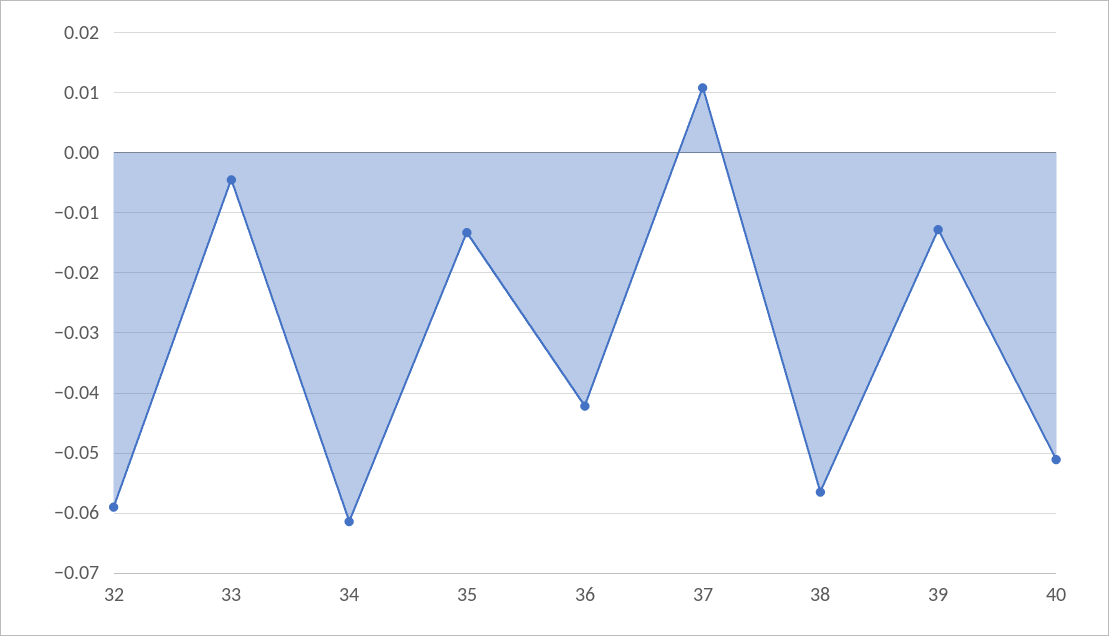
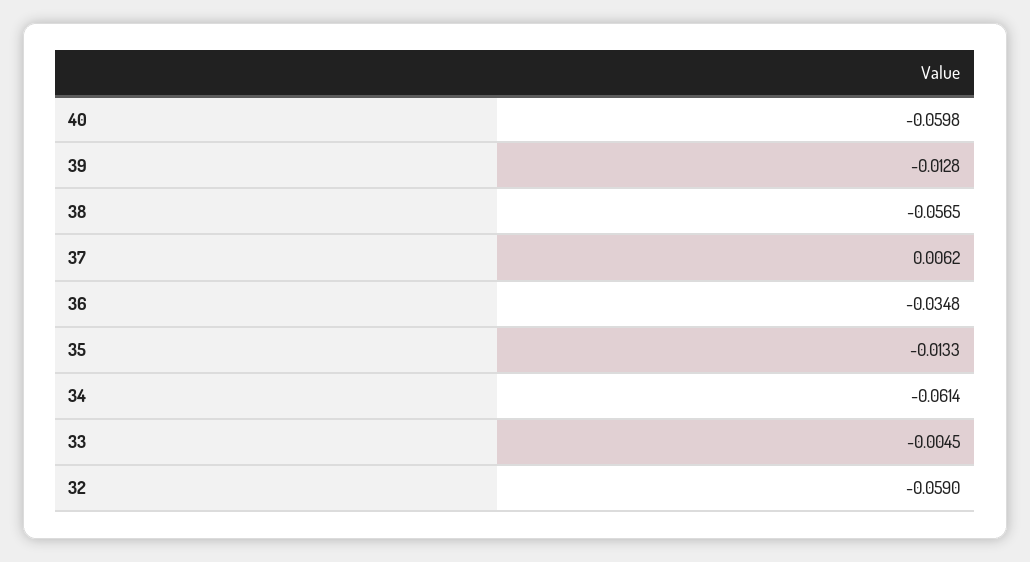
  {
    "32": -0.059,
    "33": -0.0045,
    "34": -0.0614,
    "35": -0.0133,
-   "36": -0.042,
+   "36": -0.0348,
-   "37": 0.011,
+   "37": 0.0062,
    "38": -0.0565,
    "39": -0.0128,
-   "40": -0.051
+   "40": -0.0598
  }

